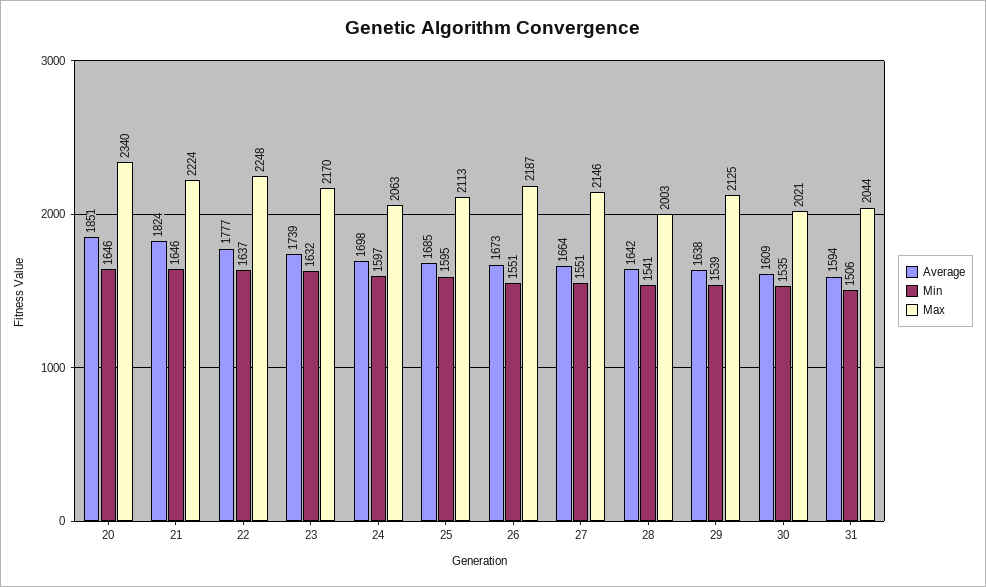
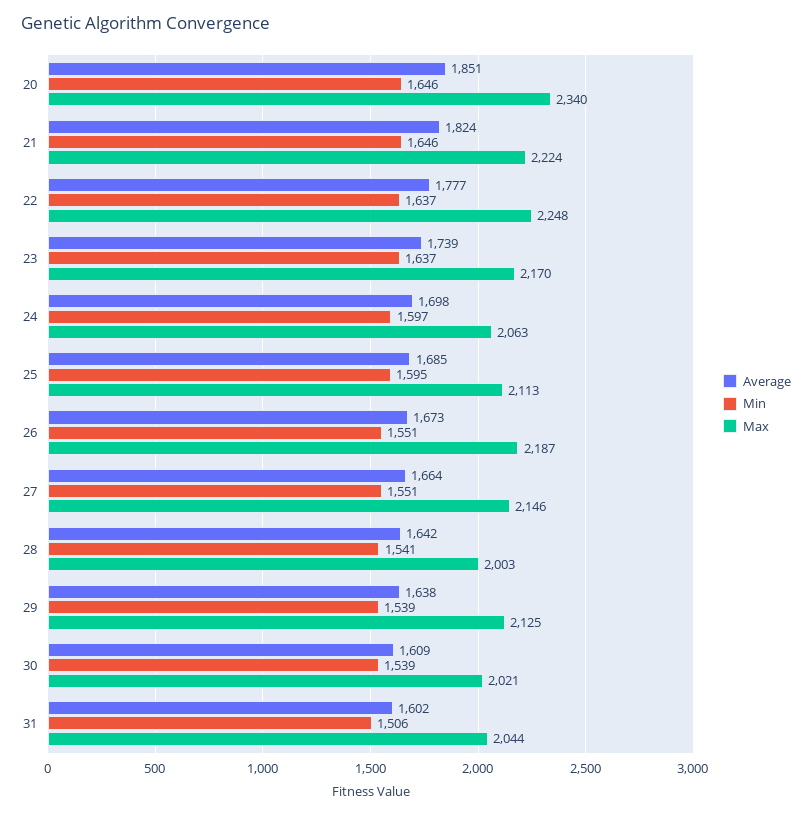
  {
    "Average": {
      "20": 1851,
      "21": 1824,
      "22": 1777,
      "23": 1739,
      "24": 1698,
      "25": 1685,
      "26": 1673,
      "27": 1664,
      "28": 1642,
      "29": 1638,
      "30": 1609,
-     "31": 1594
+     "31": 1602
    },
    "Min": {
      "20": 1646,
      "21": 1646,
      "22": 1637,
-     "23": 1632,
+     "23": 1637,
      "24": 1597,
      "25": 1595,
      "26": 1551,
      "27": 1551,
      "28": 1541,
      "29": 1539,
-     "30": 1535,
+     "30": 1539,
      "31": 1506
    },
    "Max": {
      "20": 2340,
      "21": 2224,
      "22": 2248,
      "23": 2170,
      "24": 2063,
      "25": 2113,
      "26": 2187,
      "27": 2146,
      "28": 2003,
      "29": 2125,
      "30": 2021,
      "31": 2044
    }
  }

